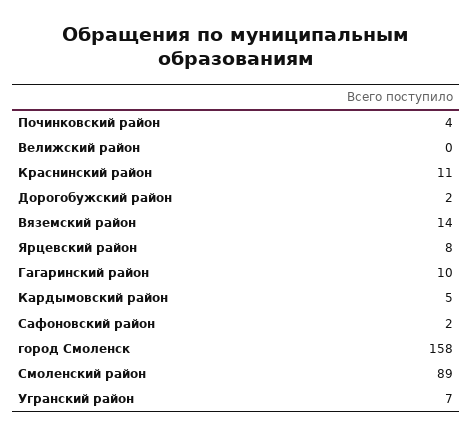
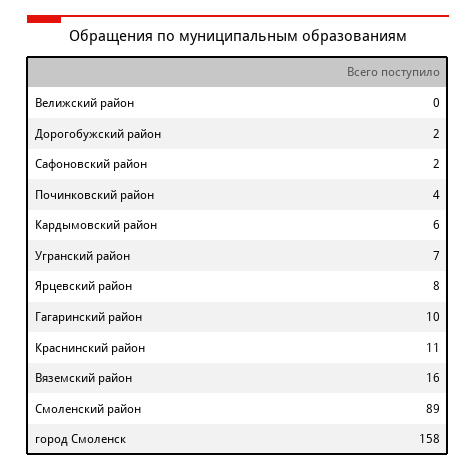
  {
    "Починковский район": 4,
    "Велижский район": 0,
    "Краснинский район": 11,
    "Дорогобужский район": 2,
-   "Вяземский район": 14,
+   "Вяземский район": 16,
    "Ярцевский район": 8,
    "Гагаринский район": 10,
-   "Кардымовский район": 5,
+   "Кардымовский район": 6,
    "Сафоновский район": 2,
    "город Смоленск": 158,
    "Смоленский район": 89,
    "Угранский район": 7
  }

